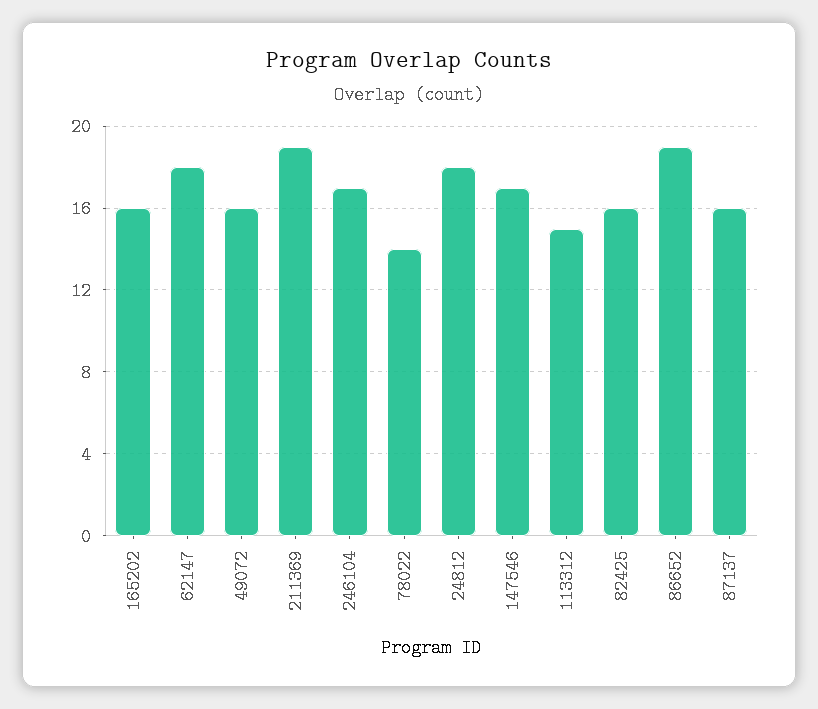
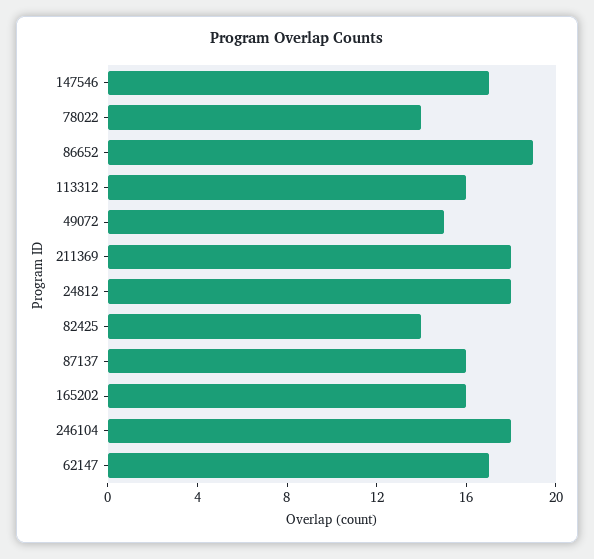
  {
    "165202": 16,
-   "62147": 18,
+   "62147": 17,
-   "49072": 16,
+   "49072": 15,
-   "211369": 19,
+   "211369": 18,
-   "246104": 17,
+   "246104": 18,
    "78022": 14,
    "24812": 18,
    "147546": 17,
-   "113312": 15,
+   "113312": 16,
-   "82425": 16,
+   "82425": 14,
    "86652": 19,
    "87137": 16
  }

